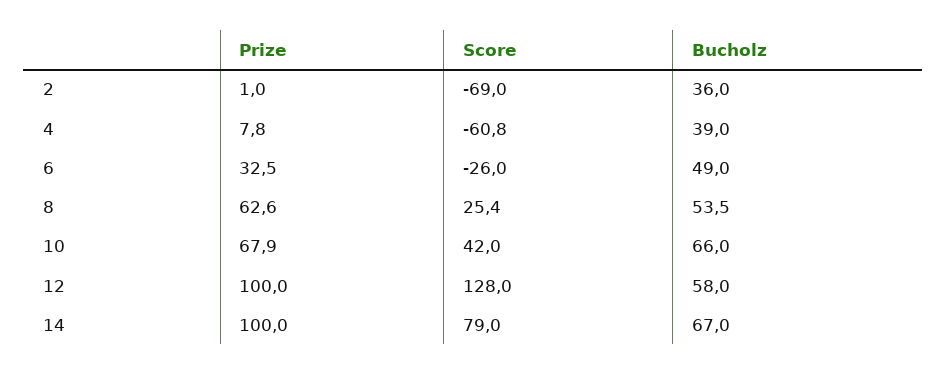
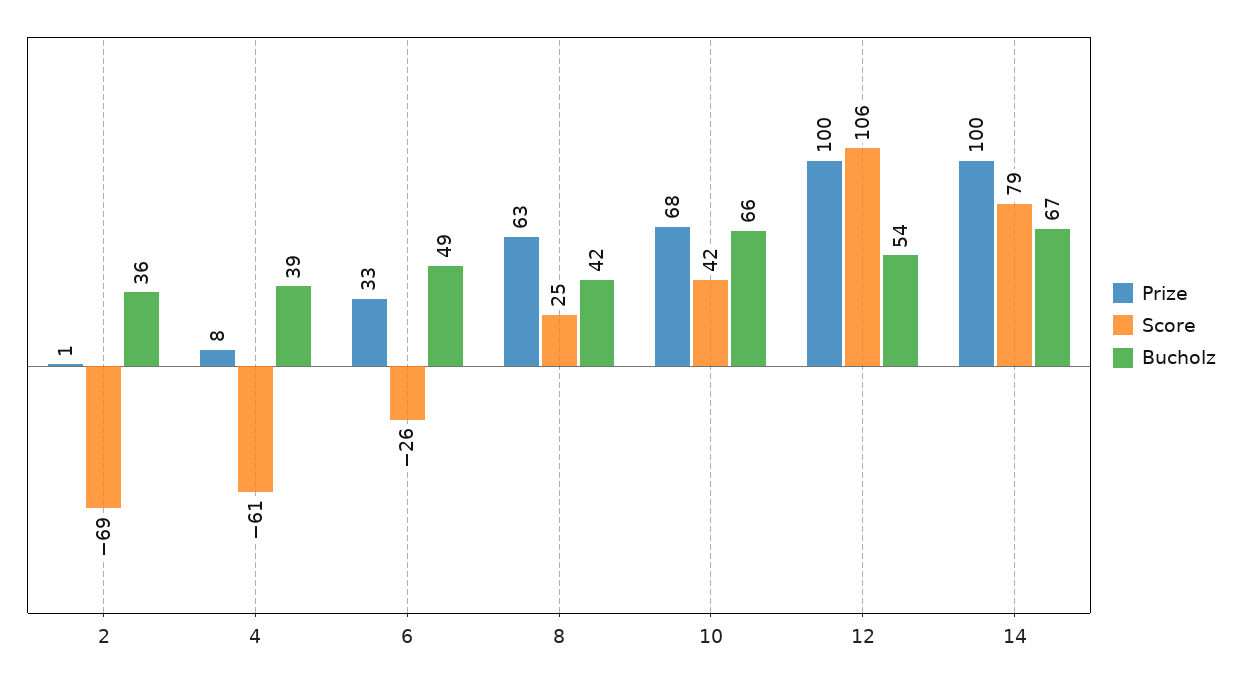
  {
    "Prize": {
      "2": 1,
      "4": 7.8,
      "6": 32.5,
      "8": 62.6,
      "10": 67.9,
      "12": 100,
      "14": 100
    },
    "Score": {
      "2": -69,
      "4": -60.8,
      "6": -26,
      "8": 25.4,
      "10": 42,
-     "12": 128,
+     "12": 106,
      "14": 79
    },
    "Bucholz": {
      "2": 36,
      "4": 39,
      "6": 49,
-     "8": 53.5,
+     "8": 42,
      "10": 66,
-     "12": 58,
+     "12": 54,
      "14": 67
    }
  }

